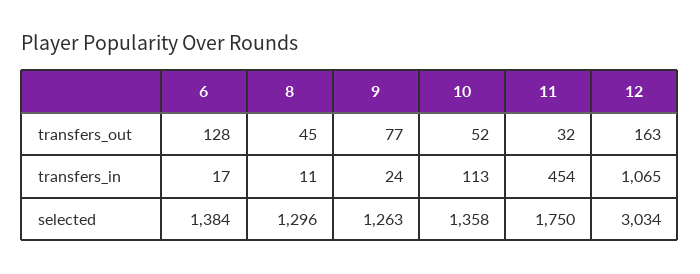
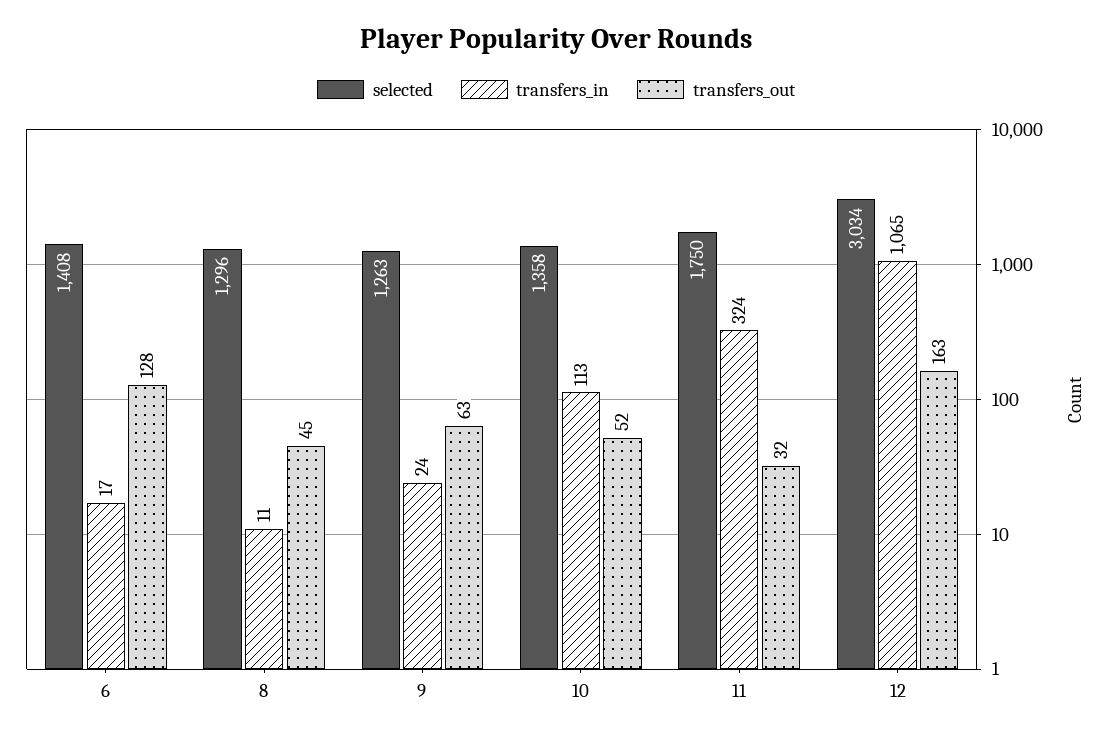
  {
    "transfers_out": {
      "6": 128,
      "8": 45,
-     "9": 77,
+     "9": 63,
      "10": 52,
      "11": 32,
      "12": 163
    },
    "transfers_in": {
      "6": 17,
      "8": 11,
      "9": 24,
      "10": 113,
-     "11": 454,
+     "11": 324,
      "12": 1065
    },
    "selected": {
-     "6": 1384,
+     "6": 1408,
      "8": 1296,
      "9": 1263,
      "10": 1358,
      "11": 1750,
      "12": 3034
    }
  }

